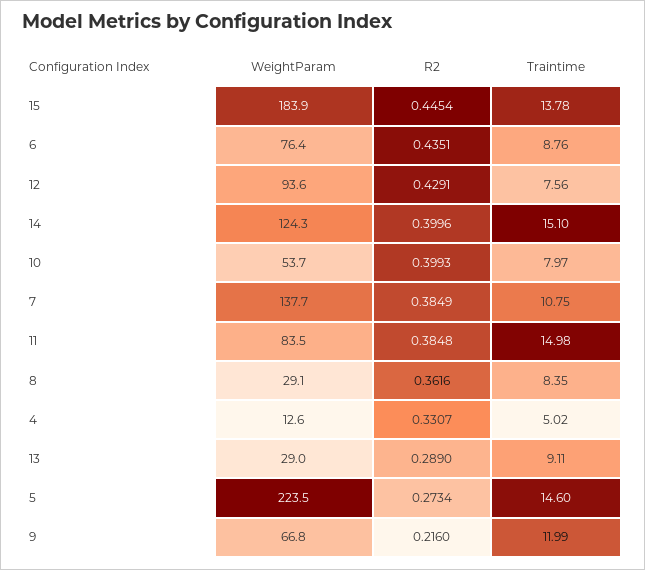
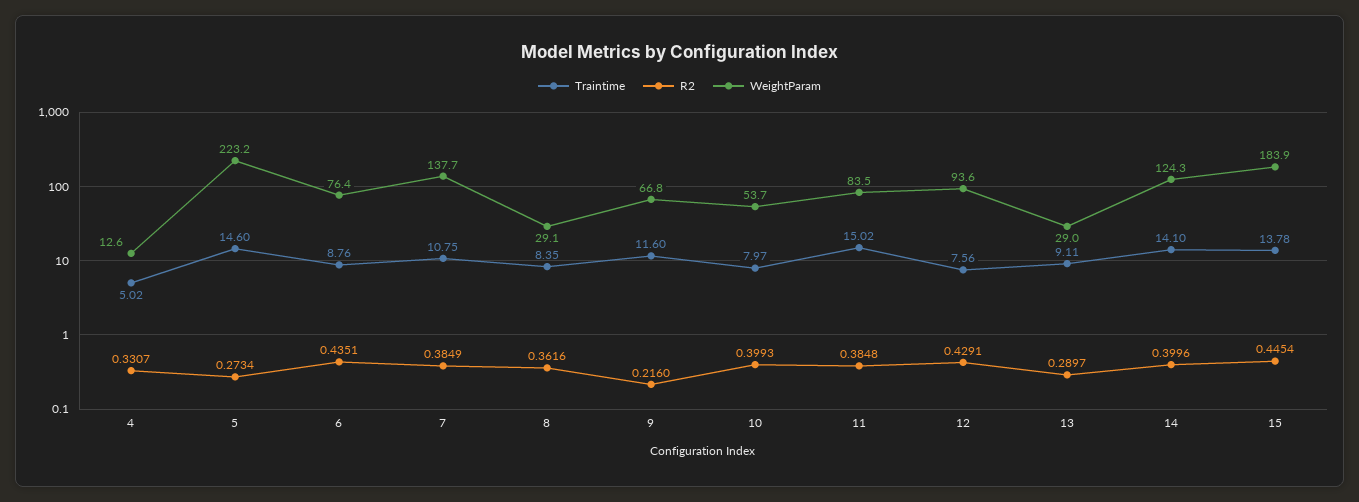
  {
    "WeightParam": {
      "15": 183.9,
      "6": 76.4,
      "12": 93.6,
      "14": 124.3,
      "10": 53.7,
      "7": 137.7,
      "11": 83.5,
      "8": 29.1,
      "4": 12.6,
      "13": 29,
-     "5": 223.5,
+     "5": 223.2,
      "9": 66.8
    },
    "R2": {
      "15": 0.4454,
      "6": 0.4351,
      "12": 0.4291,
      "14": 0.3996,
      "10": 0.3993,
      "7": 0.3849,
      "11": 0.3848,
      "8": 0.3616,
      "4": 0.3307,
-     "13": 0.289,
+     "13": 0.2897,
      "5": 0.2734,
      "9": 0.216
    },
    "Traintime": {
      "15": 13.78,
      "6": 8.76,
      "12": 7.56,
-     "14": 15.1,
+     "14": 14.1,
      "10": 7.97,
      "7": 10.75,
-     "11": 14.98,
+     "11": 15.02,
      "8": 8.35,
      "4": 5.02,
      "13": 9.11,
      "5": 14.6,
-     "9": 11.99
+     "9": 11.6
    }
  }

